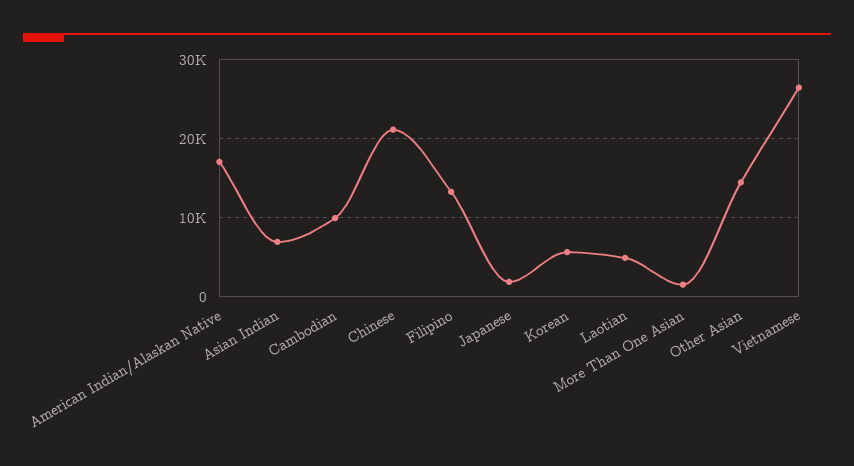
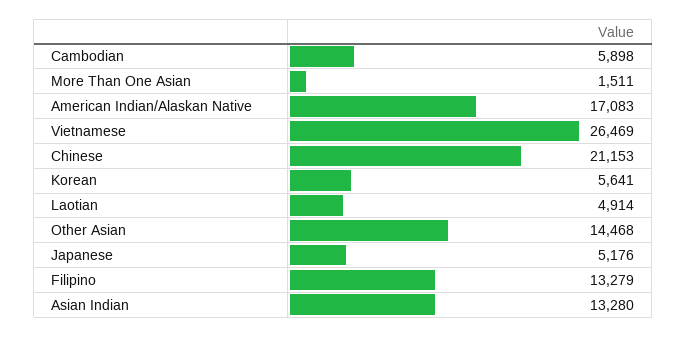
  {
    "American Indian/Alaskan Native": 17083,
-   "Asian Indian": 7000,
+   "Asian Indian": 13280,
-   "Cambodian": 10000,
+   "Cambodian": 5898,
    "Chinese": 21153,
    "Filipino": 13279,
-   "Japanese": 2000,
+   "Japanese": 5176,
    "Korean": 5641,
    "Laotian": 4914,
    "More Than One Asian": 1511,
    "Other Asian": 14468,
    "Vietnamese": 26469
  }

